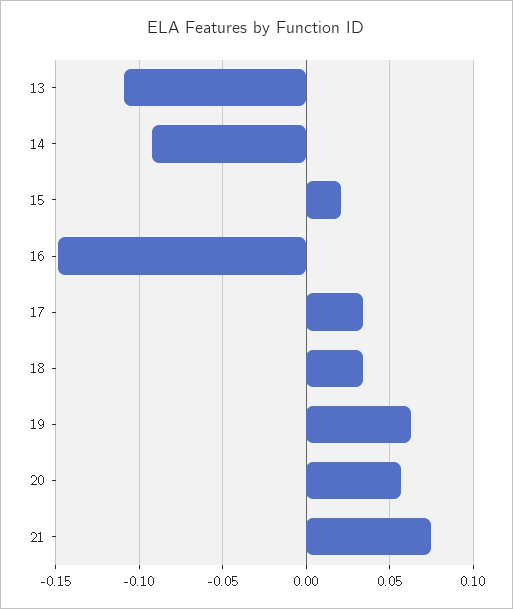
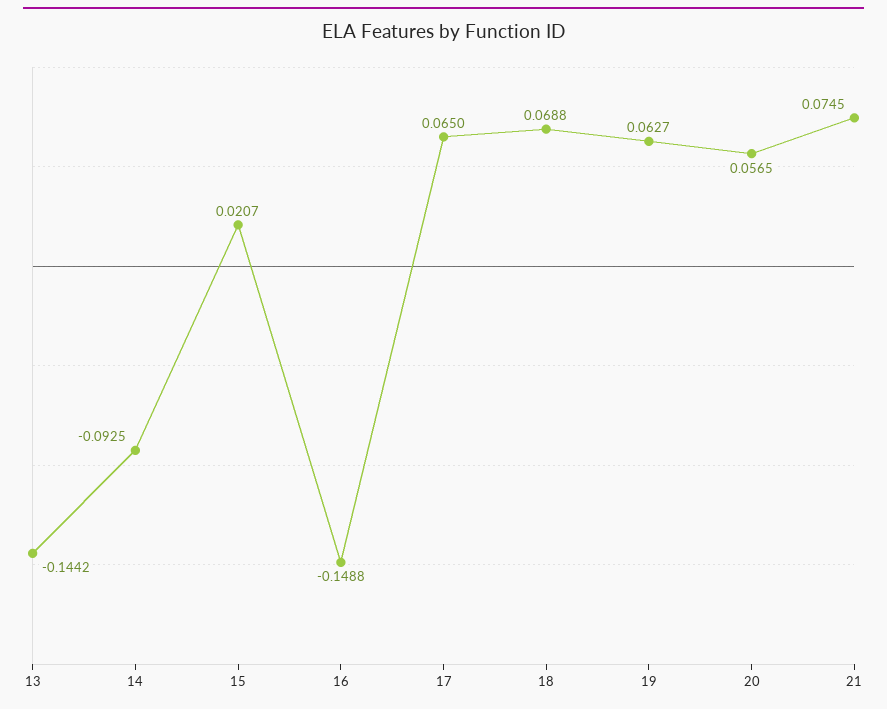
  {
-   "13": -0.11,
+   "13": -0.1442,
    "14": -0.0925,
    "15": 0.0207,
    "16": -0.1488,
-   "17": 0.035,
+   "17": 0.065,
-   "18": 0.035,
+   "18": 0.0688,
    "19": 0.0627,
    "20": 0.0565,
    "21": 0.0745
  }

